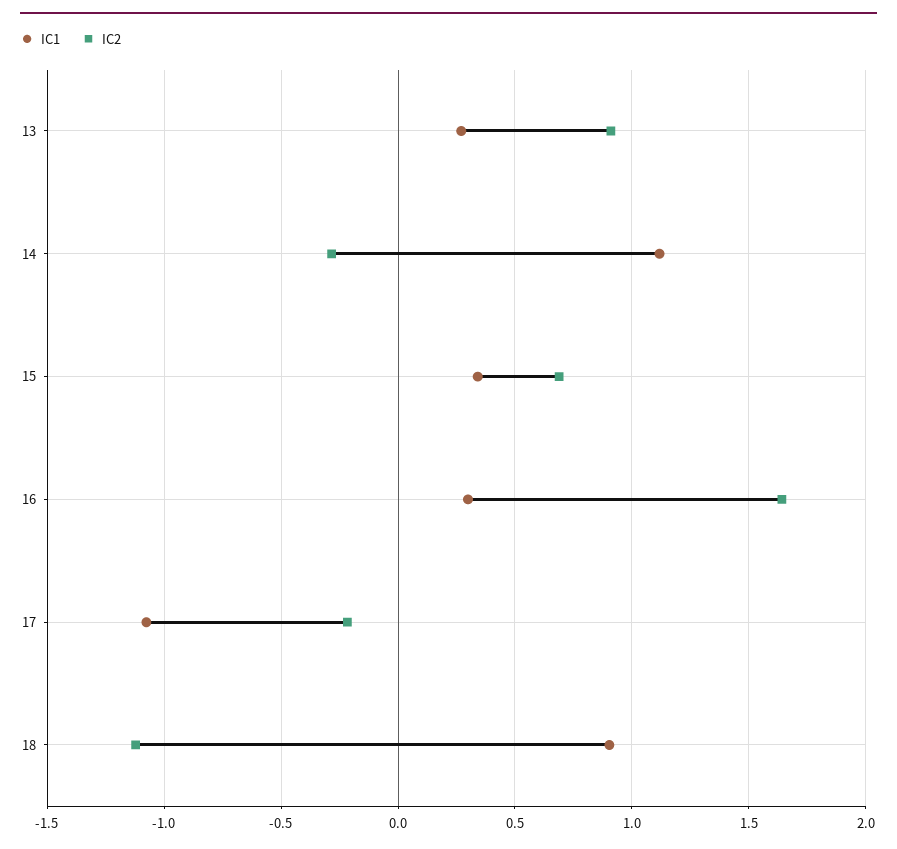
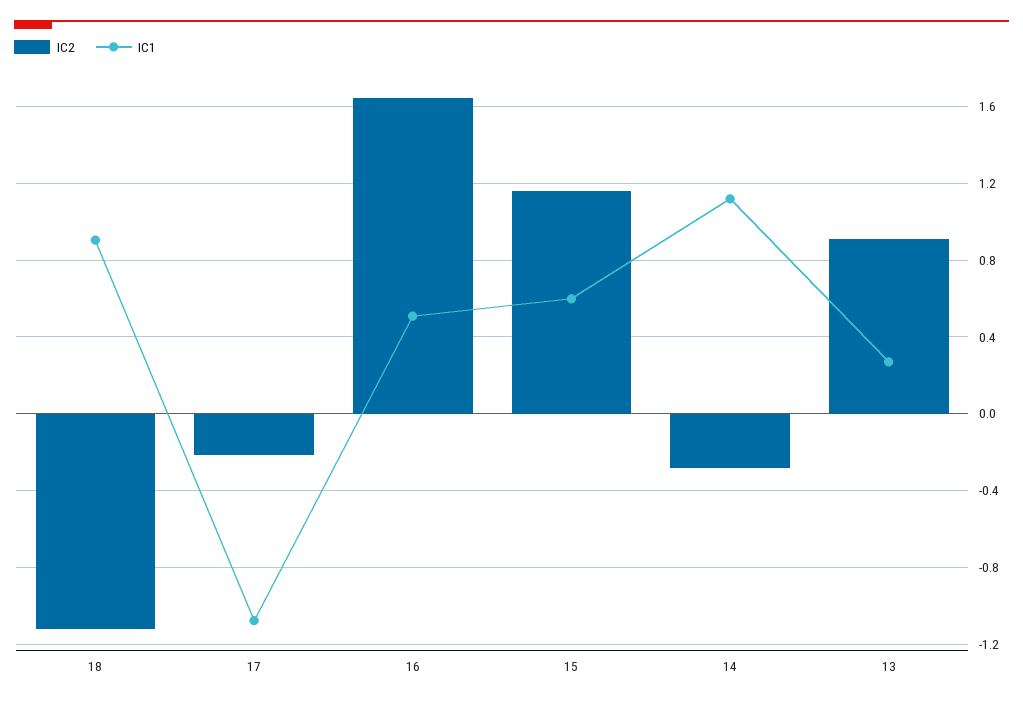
  {
    "IC1": {
      "13": 0.25,
      "14": 1.1,
-     "15": 0.35,
+     "15": 0.6,
-     "16": 0.3,
+     "16": 0.5,
      "17": -1.1,
      "18": 0.9
    },
    "IC2": {
      "13": 0.9,
      "14": -0.3,
-     "15": 0.7,
+     "15": 1.15,
      "16": 1.65,
      "17": -0.2,
      "18": -1.1
    }
  }

